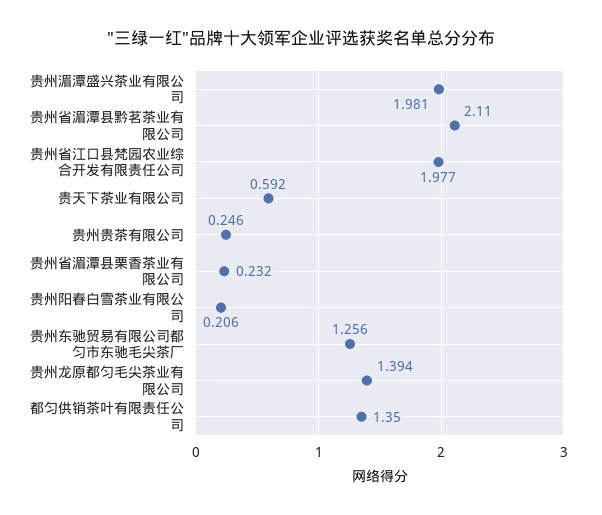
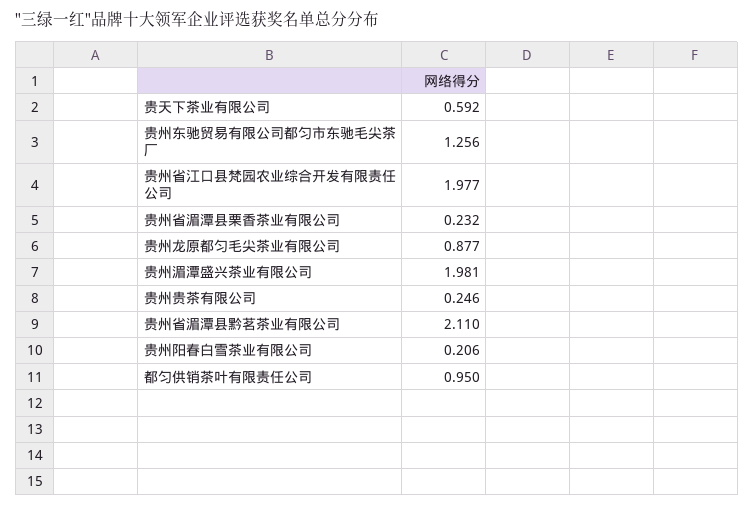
  {
    "贵州湄潭盛兴茶业有限公司": 1.981,
    "贵州省湄潭县黔茗茶业有限公司": 2.11,
    "贵州省江口县梵园农业综合开发有限责任公司": 1.977,
    "贵天下茶业有限公司": 0.592,
    "贵州贵茶有限公司": 0.246,
    "贵州省湄潭县栗香茶业有限公司": 0.232,
    "贵州阳春白雪茶业有限公司": 0.206,
    "贵州东驰贸易有限公司都匀市东驰毛尖茶厂": 1.256,
-   "贵州龙原都匀毛尖茶业有限公司": 1.394,
+   "贵州龙原都匀毛尖茶业有限公司": 0.877,
-   "都匀供销茶叶有限责任公司": 1.35
+   "都匀供销茶叶有限责任公司": 0.95
  }

